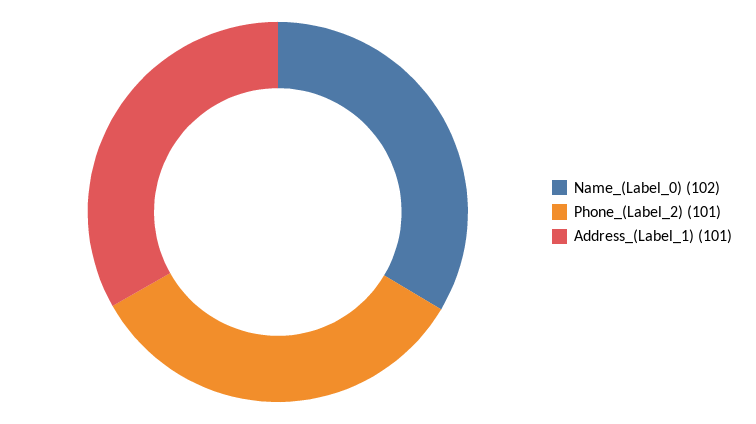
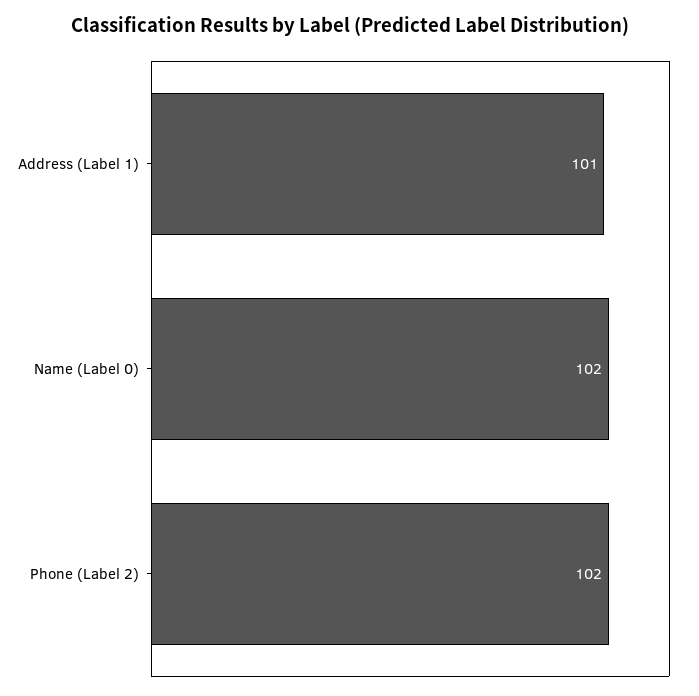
  {
    "Name_(Label_0)": 102,
-   "Phone_(Label_2)": 101,
+   "Phone_(Label_2)": 102,
    "Address_(Label_1)": 101
  }

